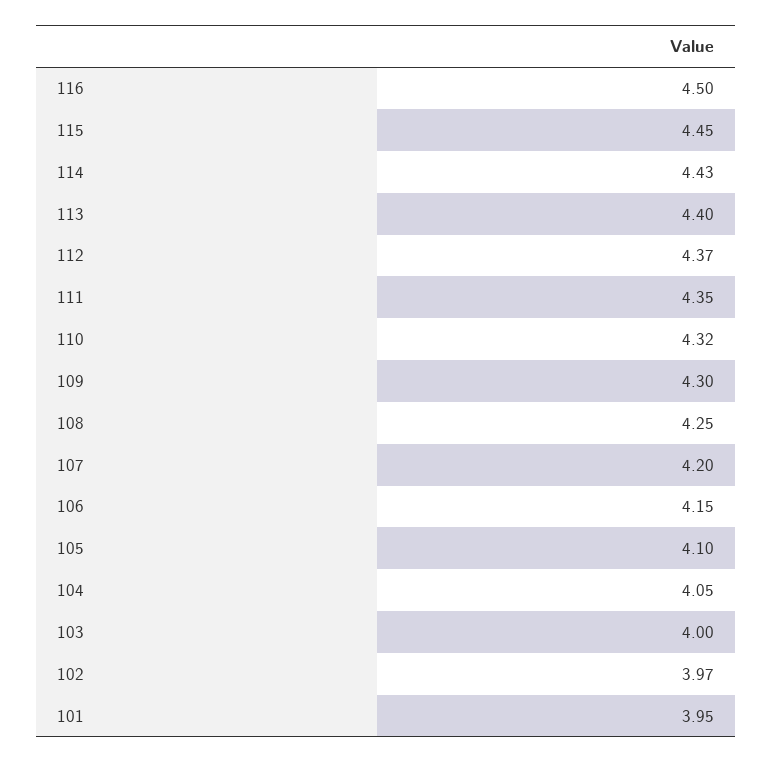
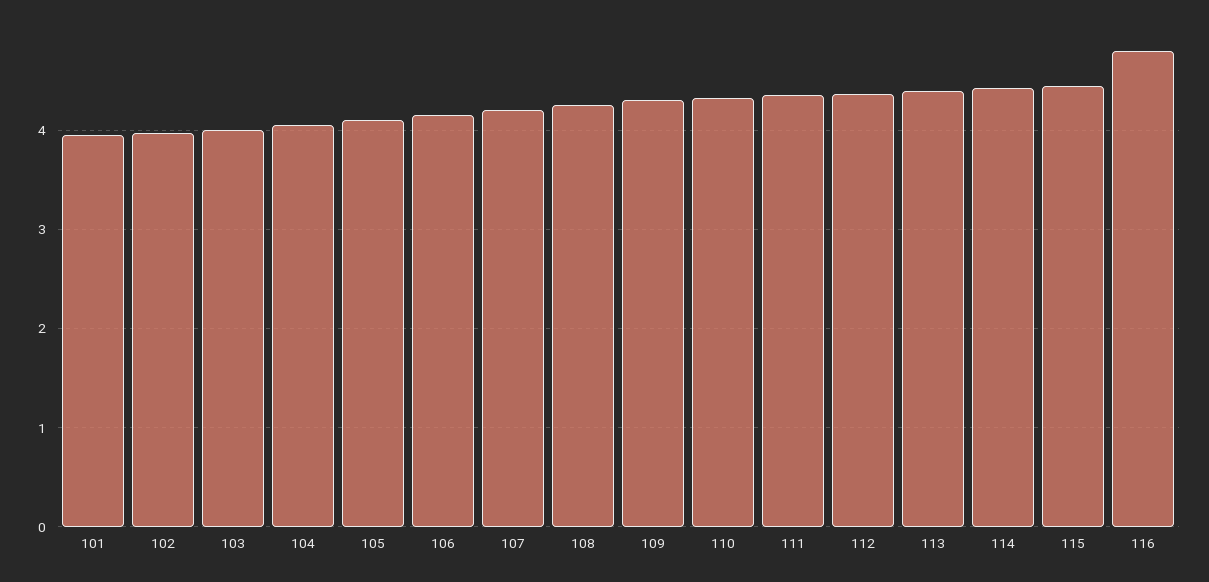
  {
-   "116": 4.5,
+   "116": 4.8,
    "115": 4.45,
    "114": 4.43,
    "113": 4.4,
    "112": 4.37,
    "111": 4.35,
    "110": 4.32,
    "109": 4.3,
    "108": 4.25,
    "107": 4.2,
    "106": 4.15,
    "105": 4.1,
    "104": 4.05,
    "103": 4,
    "102": 3.97,
    "101": 3.95
  }

